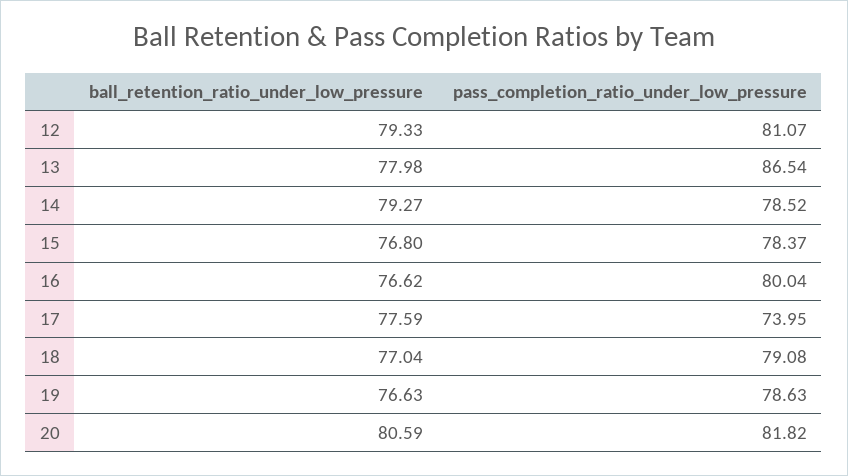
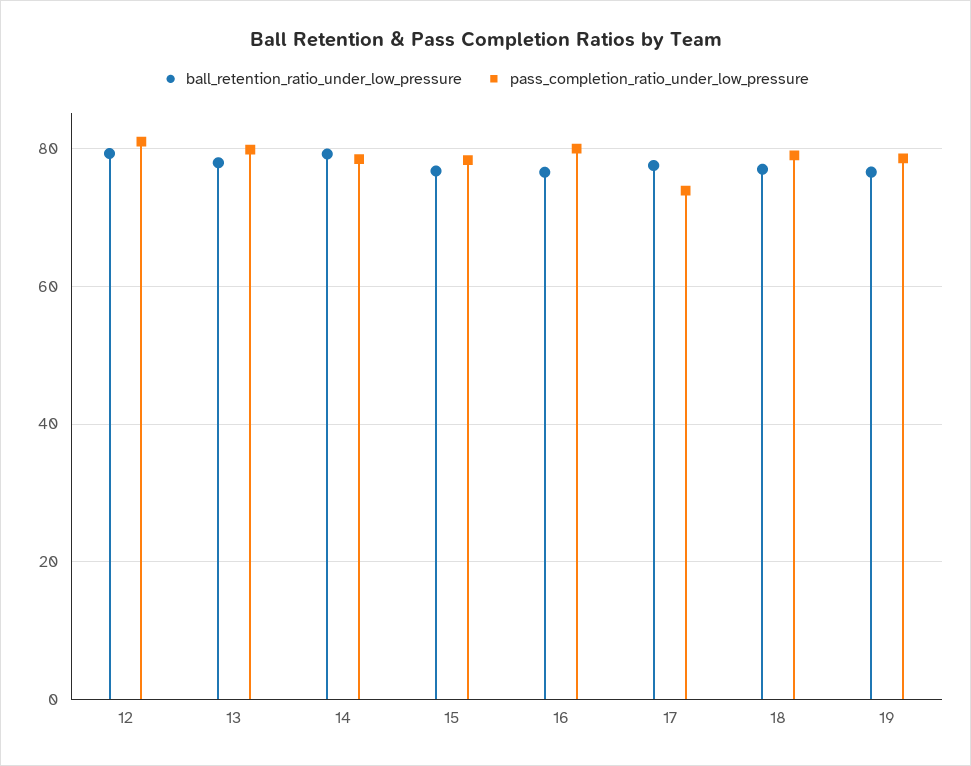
  {
    "ball_retention_ratio_under_low_pressure": {
      "12": 79.33,
      "13": 77.98,
      "14": 79.27,
      "15": 76.8,
      "16": 76.62,
      "17": 77.59,
      "18": 77.04,
-     "19": 76.63,
+     "19": 76.63
-     "20": 80.59
    },
    "pass_completion_ratio_under_low_pressure": {
      "12": 81.07,
-     "13": 86.54,
+     "13": 80,
      "14": 78.52,
      "15": 78.37,
      "16": 80.04,
      "17": 73.95,
      "18": 79.08,
-     "19": 78.63,
+     "19": 78.63
-     "20": 81.82
    }
  }

